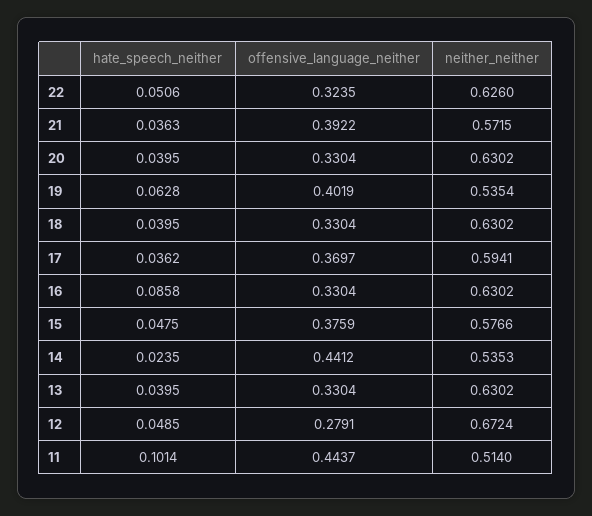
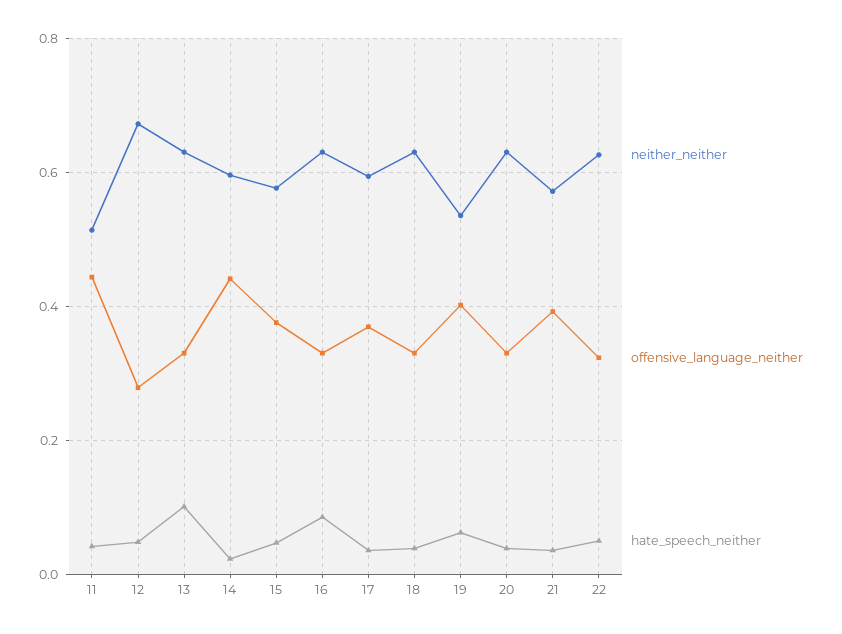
  {
    "hate_speech_neither": {
      "22": 0.0506,
      "21": 0.0363,
      "20": 0.0395,
      "19": 0.0628,
      "18": 0.0395,
      "17": 0.0362,
      "16": 0.0858,
      "15": 0.0475,
      "14": 0.0235,
-     "13": 0.0395,
+     "13": 0.1,
      "12": 0.0485,
-     "11": 0.1014
+     "11": 0.04
    },
    "offensive_language_neither": {
      "22": 0.3235,
      "21": 0.3922,
      "20": 0.3304,
      "19": 0.4019,
      "18": 0.3304,
      "17": 0.3697,
      "16": 0.3304,
      "15": 0.3759,
      "14": 0.4412,
      "13": 0.3304,
      "12": 0.2791,
      "11": 0.4437
    },
    "neither_neither": {
      "22": 0.626,
      "21": 0.5715,
      "20": 0.6302,
      "19": 0.5354,
      "18": 0.6302,
      "17": 0.5941,
      "16": 0.6302,
      "15": 0.5766,
-     "14": 0.5353,
+     "14": 0.6,
      "13": 0.6302,
      "12": 0.6724,
      "11": 0.514
    }
  }

